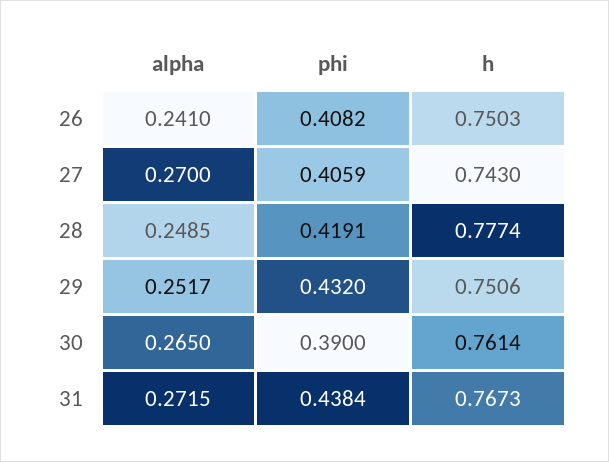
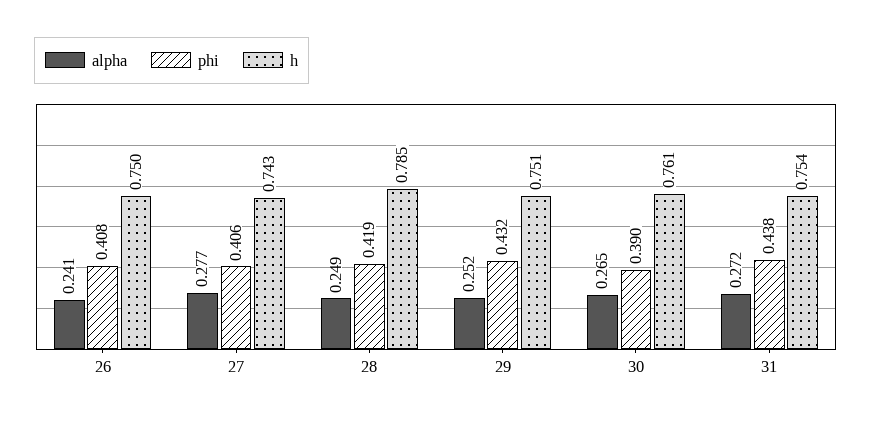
  {
    "alpha": {
      "26": 0.241,
-     "27": 0.27,
+     "27": 0.277,
      "28": 0.2485,
      "29": 0.2517,
      "30": 0.265,
      "31": 0.2715
    },
    "phi": {
      "26": 0.4082,
      "27": 0.4059,
      "28": 0.4191,
      "29": 0.432,
      "30": 0.39,
      "31": 0.4384
    },
    "h": {
      "26": 0.7503,
      "27": 0.743,
-     "28": 0.7774,
+     "28": 0.785,
      "29": 0.7506,
      "30": 0.7614,
-     "31": 0.7673
+     "31": 0.754
    }
  }

